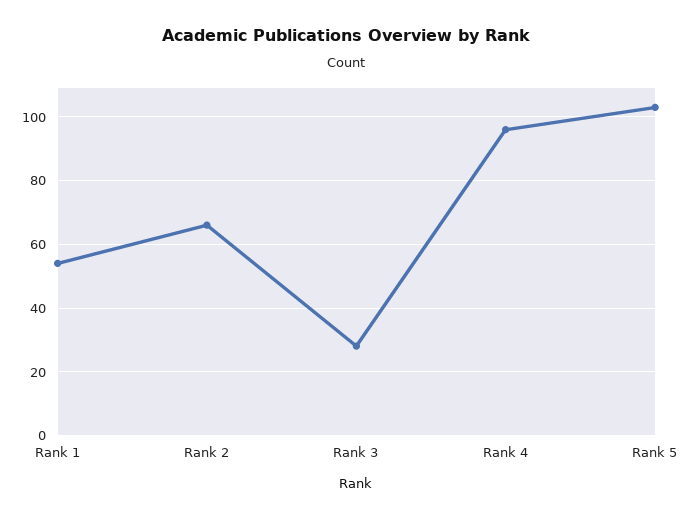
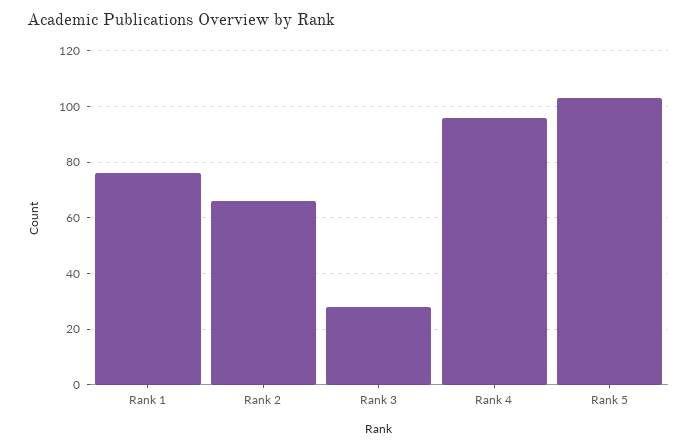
  {
-   "Rank 1": 55,
+   "Rank 1": 75,
    "Rank 2": 65,
    "Rank 3": 30,
    "Rank 4": 95,
    "Rank 5": 105
  }

